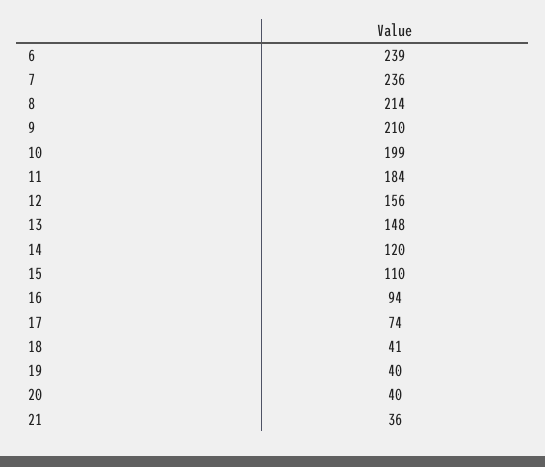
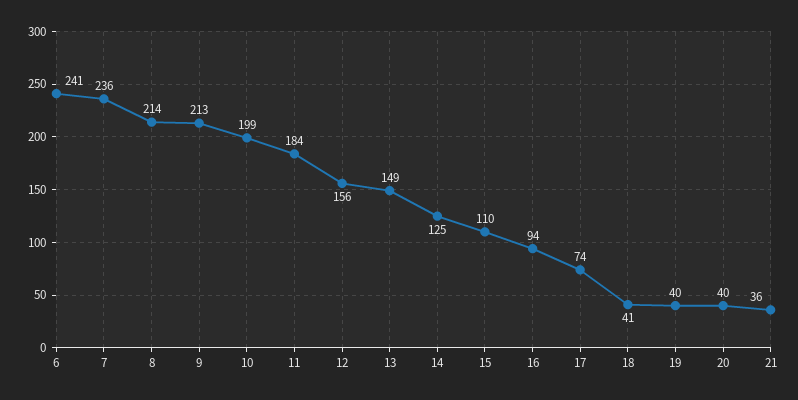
  {
-   "6": 239,
+   "6": 241,
    "7": 236,
    "8": 214,
-   "9": 210,
+   "9": 213,
    "10": 199,
    "11": 184,
    "12": 156,
-   "13": 148,
+   "13": 149,
-   "14": 120,
+   "14": 125,
    "15": 110,
    "16": 94,
    "17": 74,
    "18": 41,
    "19": 40,
    "20": 40,
    "21": 36
  }

